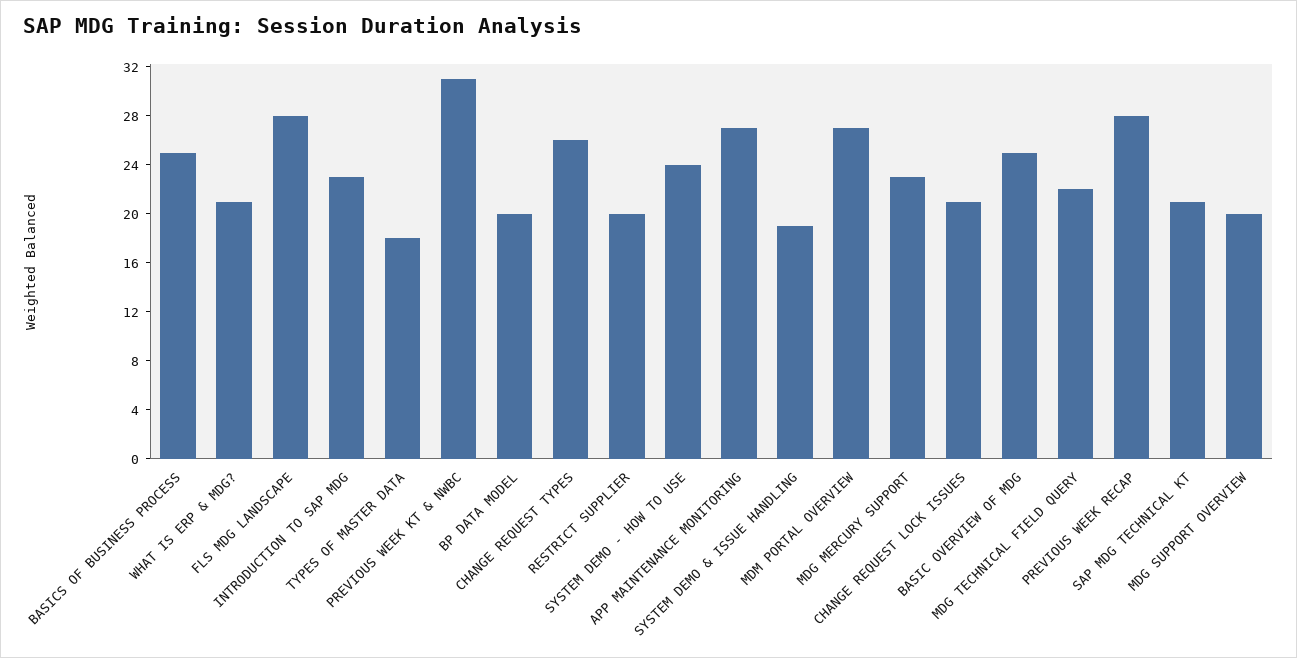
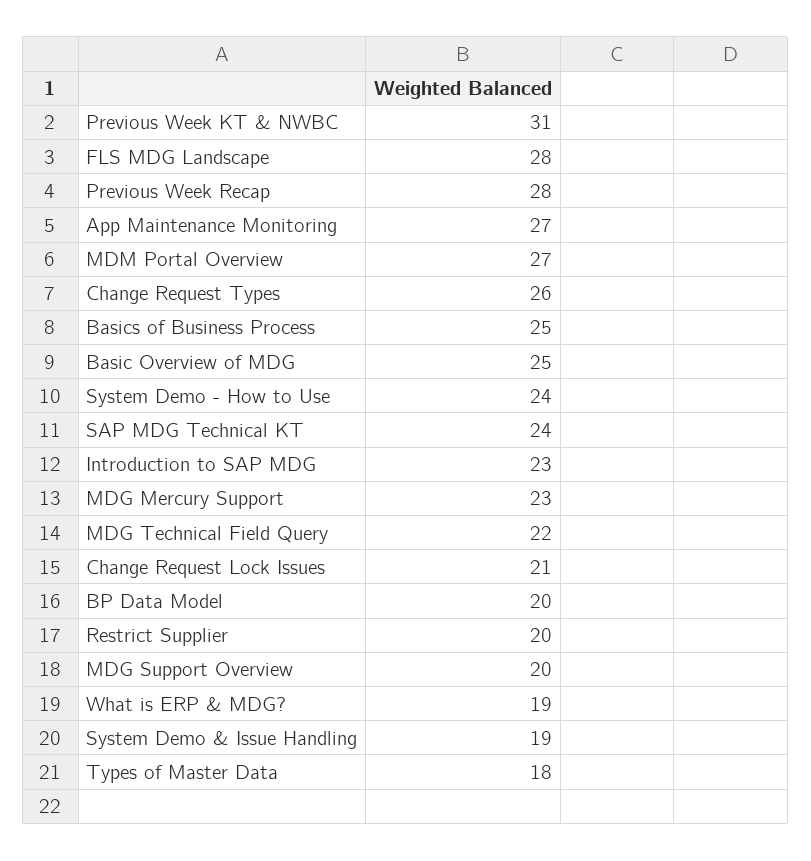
  {
    "BASICS OF BUSINESS PROCESS": 25,
-   "WHAT IS ERP & MDG?": 21,
+   "WHAT IS ERP & MDG?": 19,
    "FLS MDG LANDSCAPE": 28,
    "INTRODUCTION TO SAP MDG": 23,
    "TYPES OF MASTER DATA": 18,
    "PREVIOUS WEEK KT & NWBC": 31,
    "BP DATA MODEL": 20,
    "CHANGE REQUEST TYPES": 26,
    "RESTRICT SUPPLIER": 20,
    "SYSTEM DEMO - HOW TO USE": 24,
    "APP MAINTENANCE MONITORING": 27,
    "SYSTEM DEMO & ISSUE HANDLING": 19,
    "MDM PORTAL OVERVIEW": 27,
    "MDG MERCURY SUPPORT": 23,
    "CHANGE REQUEST LOCK ISSUES": 21,
    "BASIC OVERVIEW OF MDG": 25,
    "MDG TECHNICAL FIELD QUERY": 22,
    "PREVIOUS WEEK RECAP": 28,
-   "SAP MDG TECHNICAL KT": 21,
+   "SAP MDG TECHNICAL KT": 24,
    "MDG SUPPORT OVERVIEW": 20
  }

